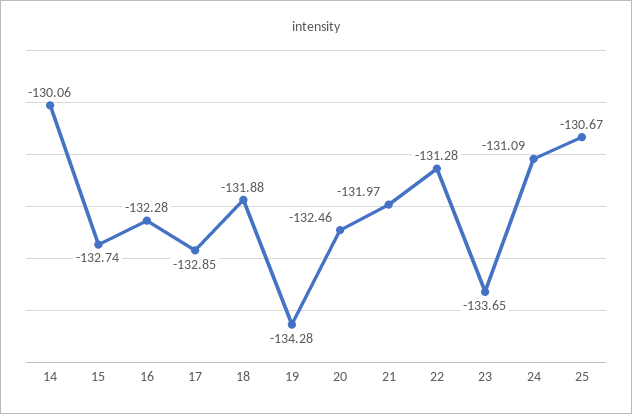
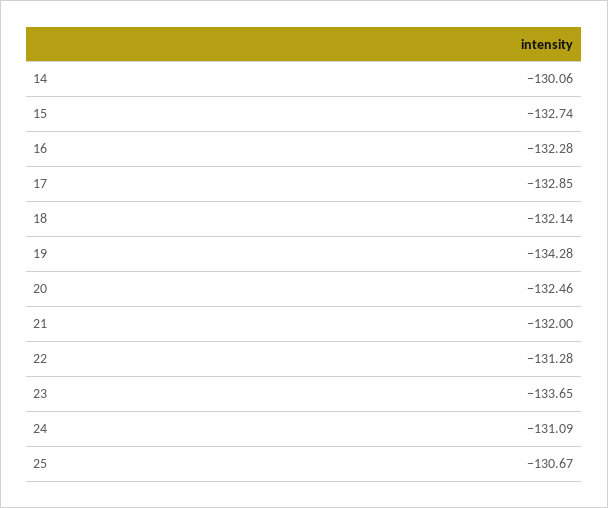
  {
    "14": -130.06,
    "15": -132.74,
    "16": -132.28,
    "17": -132.85,
-   "18": -131.88,
+   "18": -132.14,
    "19": -134.28,
    "20": -132.46,
-   "21": -131.97,
+   "21": -132,
    "22": -131.28,
    "23": -133.65,
    "24": -131.09,
    "25": -130.67
  }

